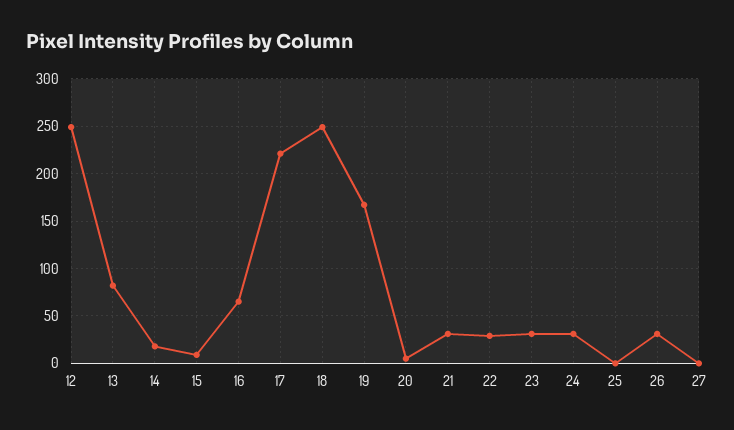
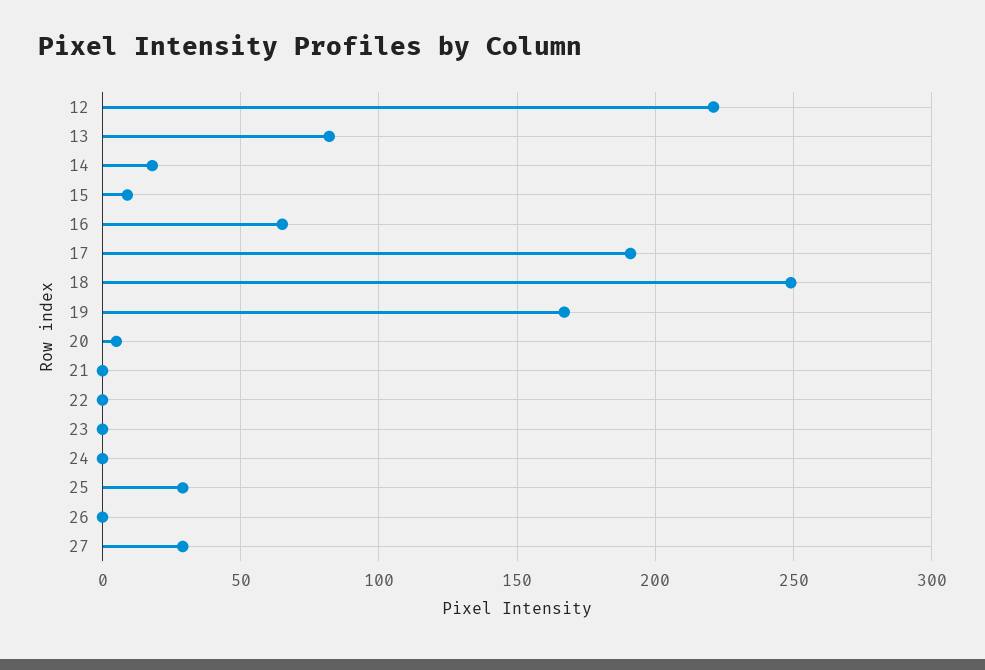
  {
-   "12": 250,
+   "12": 220,
    "13": 80,
    "14": 20,
    "15": 10,
    "16": 65,
-   "17": 220,
+   "17": 190,
    "18": 250,
    "19": 165,
    "20": 5,
-   "21": 30,
+   "21": 0,
-   "22": 30,
+   "22": 0,
-   "23": 30,
+   "23": 0,
-   "24": 30,
+   "24": 0,
-   "25": 0,
+   "25": 30,
-   "26": 30,
+   "26": 0,
-   "27": 0
+   "27": 30
  }

